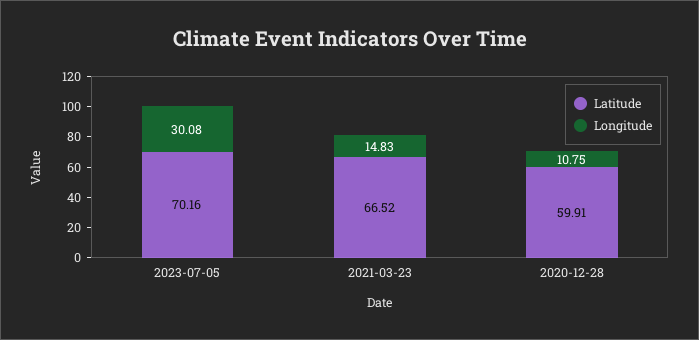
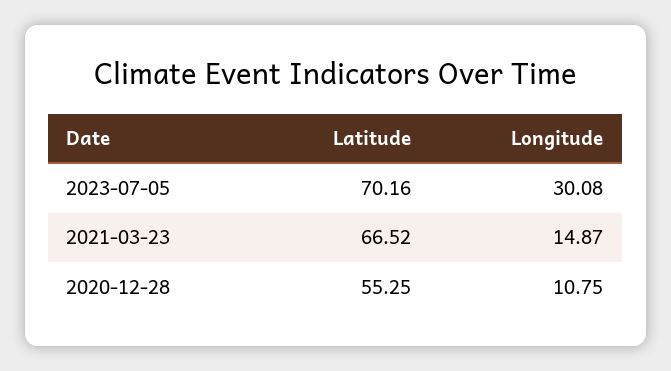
  {
    "Latitude": {
      "2023-07-05": 70.16,
      "2021-03-23": 66.52,
-     "2020-12-28": 59.91
+     "2020-12-28": 55.25
    },
    "Longitude": {
      "2023-07-05": 30.08,
-     "2021-03-23": 14.83,
+     "2021-03-23": 14.87,
      "2020-12-28": 10.75
    }
  }

